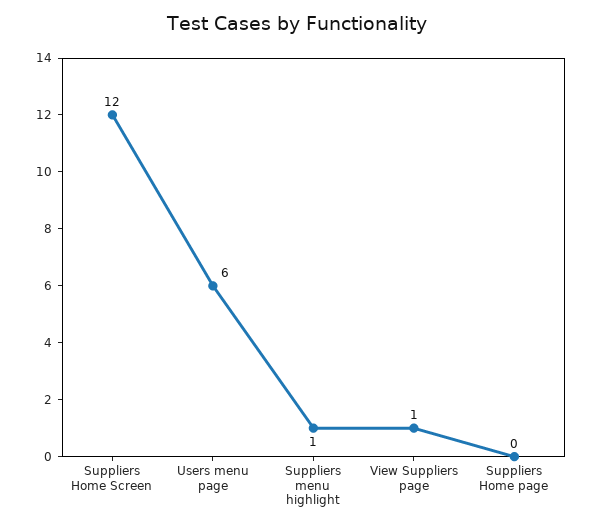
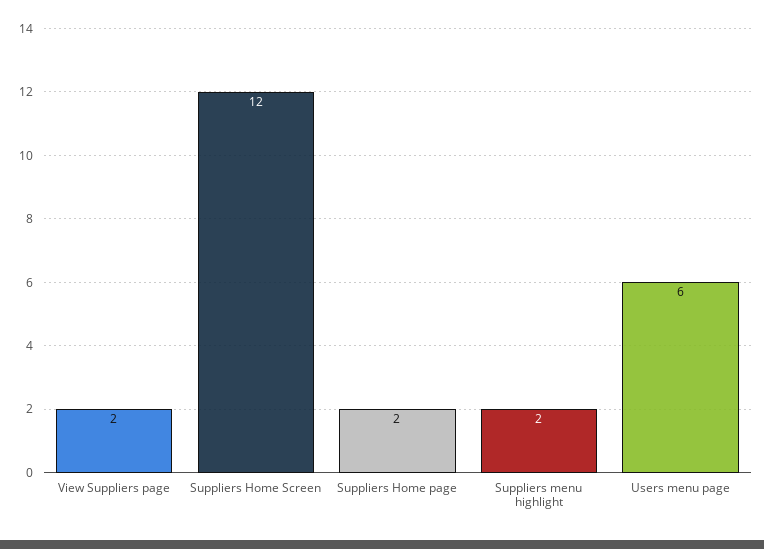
  {
    "Suppliers Home Screen": 12,
    "Users menu page": 6,
-   "Suppliers menu highlight": 1,
+   "Suppliers menu highlight": 2,
-   "View Suppliers page": 1,
+   "View Suppliers page": 2,
-   "Suppliers Home page": 0
+   "Suppliers Home page": 2
  }

